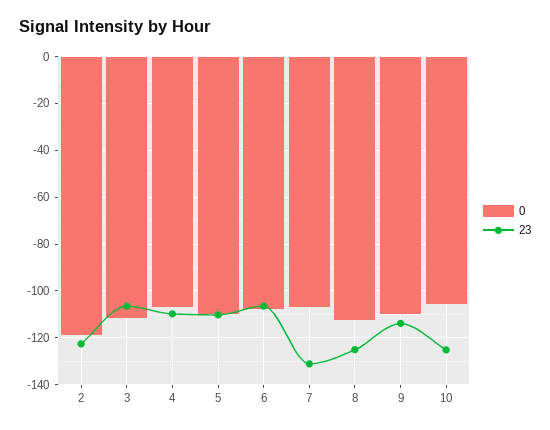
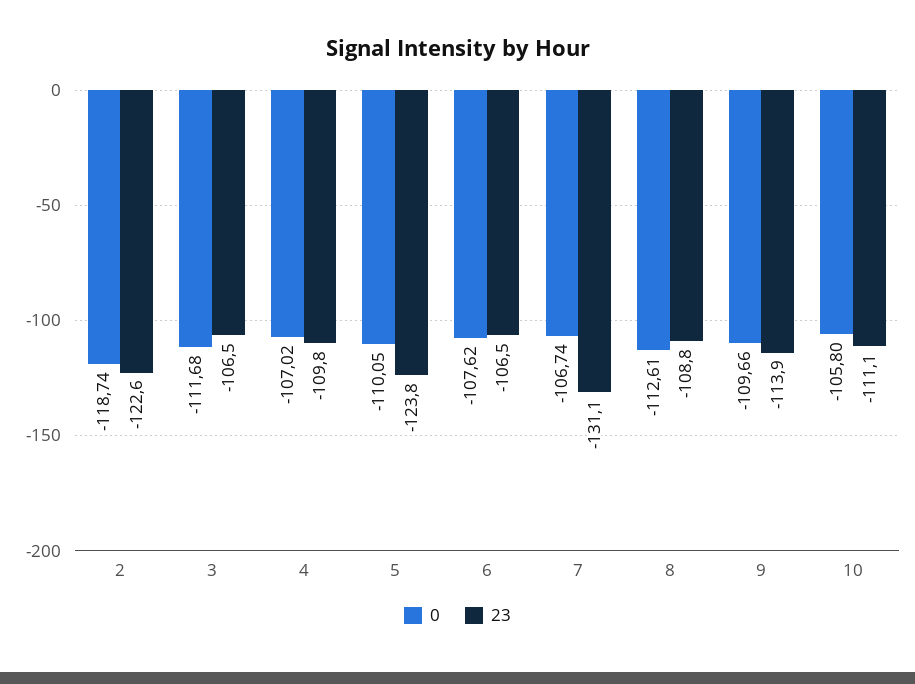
  {
    "0": {
      "2": -118.74,
      "3": -111.68,
      "4": -107.02,
      "5": -110.05,
      "6": -107.62,
      "7": -106.74,
      "8": -112.61,
      "9": -109.66,
      "10": -105.8
    },
    "23": {
      "2": -122.6,
      "3": -106.5,
      "4": -109.8,
-     "5": -110,
+     "5": -123.8,
      "6": -106.5,
      "7": -131.1,
-     "8": -125,
+     "8": -108.8,
      "9": -113.9,
-     "10": -125
+     "10": -111.1
    }
  }

